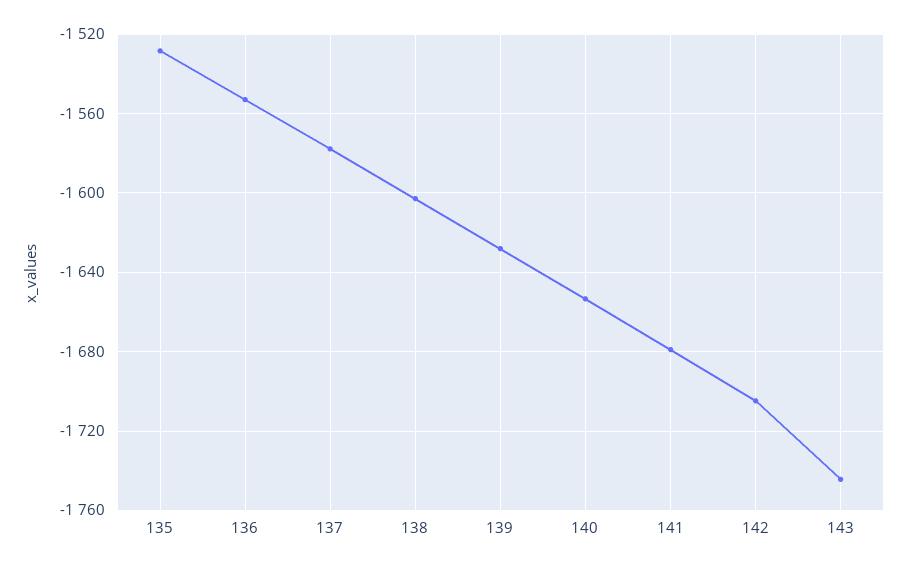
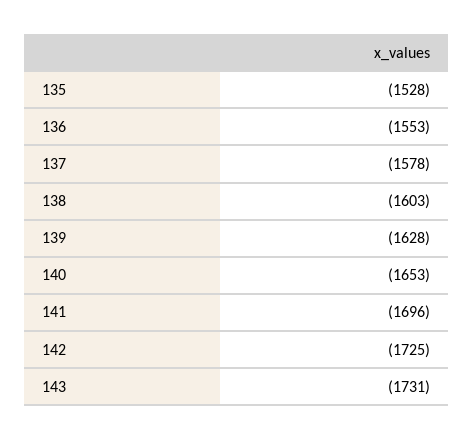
  {
    "135": -1528,
    "136": -1553,
    "137": -1578,
    "138": -1603,
    "139": -1628,
    "140": -1653,
-   "141": -1680,
+   "141": -1696,
-   "142": -1705,
+   "142": -1725,
-   "143": -1745
+   "143": -1731
  }

